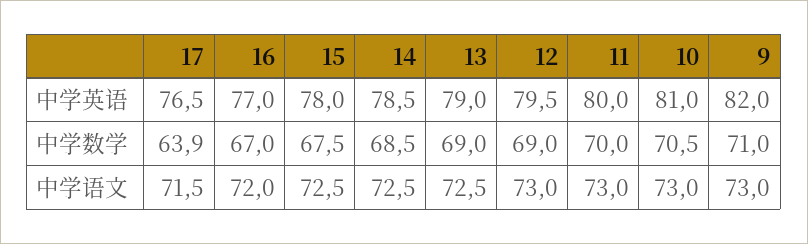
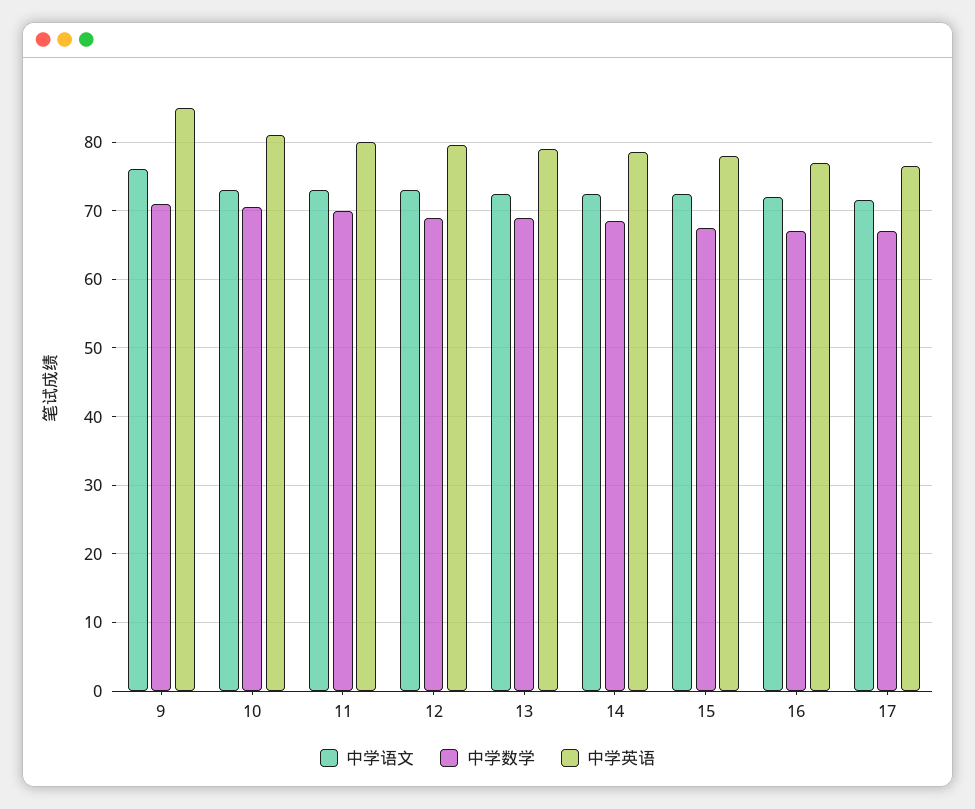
  {
    "中学英语": {
      "17": 76.5,
      "16": 77,
      "15": 78,
      "14": 78.5,
      "13": 79,
      "12": 79.5,
      "11": 80,
      "10": 81,
-     "9": 82
+     "9": 85
    },
    "中学数学": {
-     "17": 63.9,
+     "17": 67,
      "16": 67,
      "15": 67.5,
      "14": 68.5,
      "13": 69,
      "12": 69,
      "11": 70,
      "10": 70.5,
      "9": 71
    },
    "中学语文": {
      "17": 71.5,
      "16": 72,
      "15": 72.5,
      "14": 72.5,
      "13": 72.5,
      "12": 73,
      "11": 73,
      "10": 73,
-     "9": 73
+     "9": 76
    }
  }

